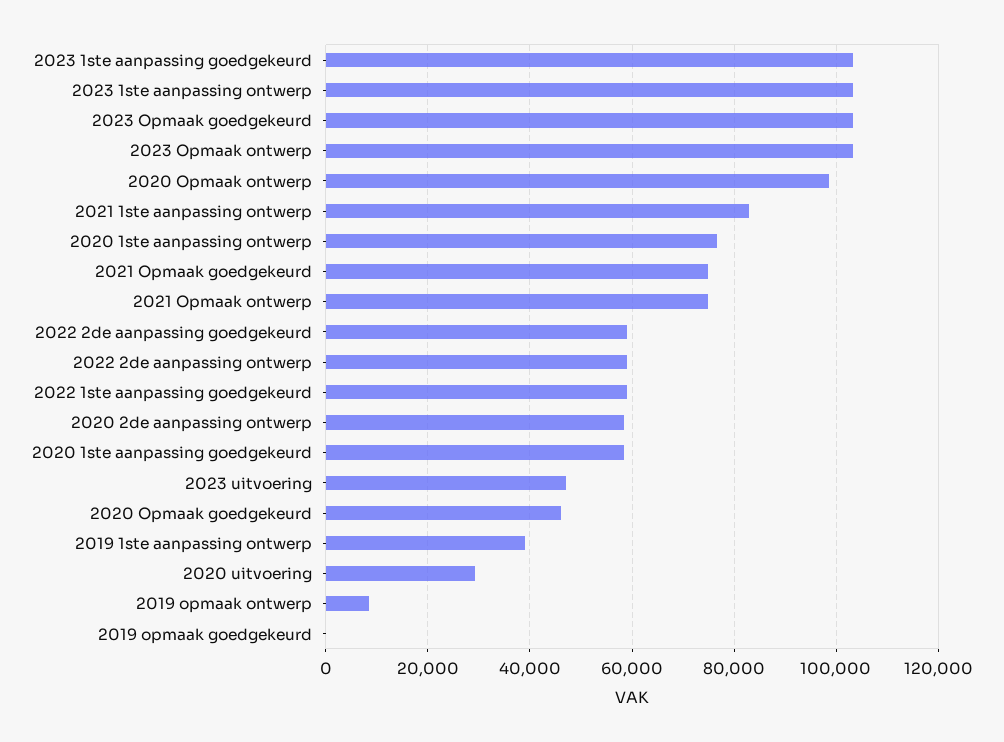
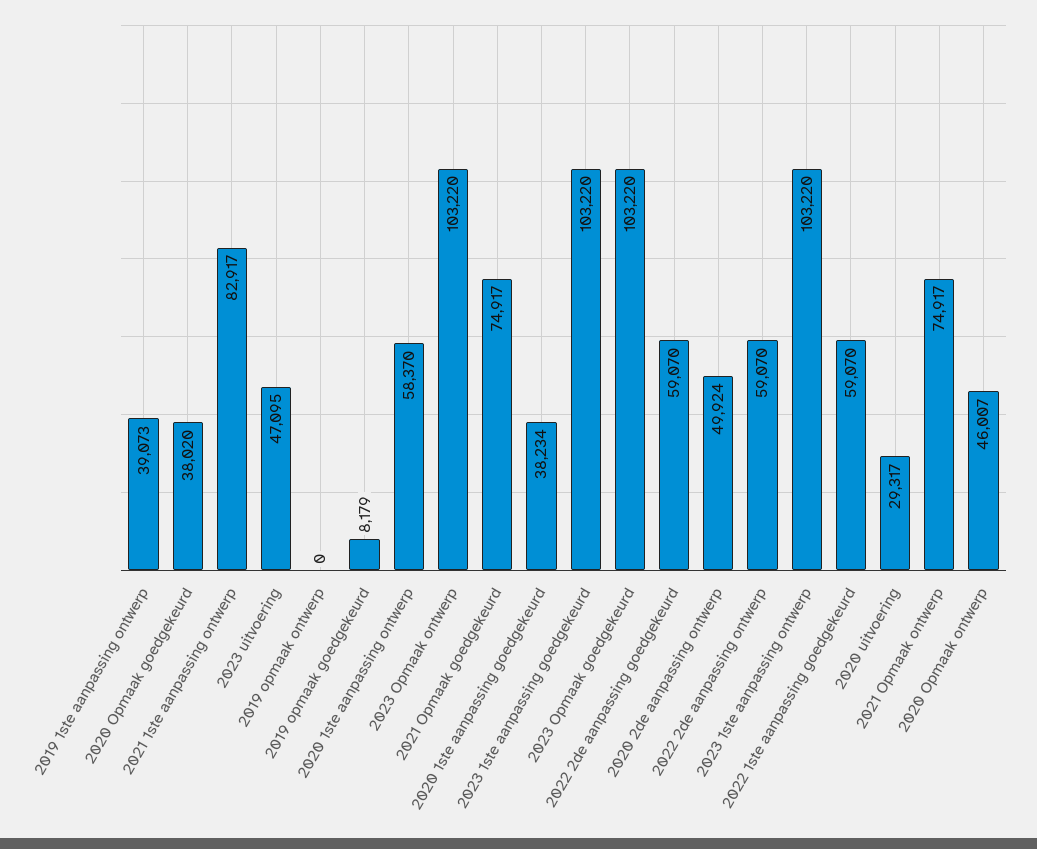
  {
    "2023 1ste aanpassing goedgekeurd": 103220,
    "2023 1ste aanpassing ontwerp": 103220,
    "2023 Opmaak goedgekeurd": 103220,
    "2023 Opmaak ontwerp": 103220,
-   "2020 Opmaak ontwerp": 98000,
+   "2020 Opmaak ontwerp": 46007,
    "2021 1ste aanpassing ontwerp": 82917,
-   "2020 1ste aanpassing ontwerp": 76000,
+   "2020 1ste aanpassing ontwerp": 58370,
    "2021 Opmaak goedgekeurd": 74917,
    "2021 Opmaak ontwerp": 74917,
    "2022 2de aanpassing goedgekeurd": 59070,
    "2022 2de aanpassing ontwerp": 59070,
    "2022 1ste aanpassing goedgekeurd": 59070,
-   "2020 2de aanpassing ontwerp": 58000,
+   "2020 2de aanpassing ontwerp": 49924,
-   "2020 1ste aanpassing goedgekeurd": 58000,
+   "2020 1ste aanpassing goedgekeurd": 38234,
    "2023 uitvoering": 47095,
-   "2020 Opmaak goedgekeurd": 46000,
+   "2020 Opmaak goedgekeurd": 38020,
    "2019 1ste aanpassing ontwerp": 39073,
    "2020 uitvoering": 29317,
-   "2019 opmaak ontwerp": 8000,
+   "2019 opmaak ontwerp": 0,
-   "2019 opmaak goedgekeurd": 0
+   "2019 opmaak goedgekeurd": 8179
  }

